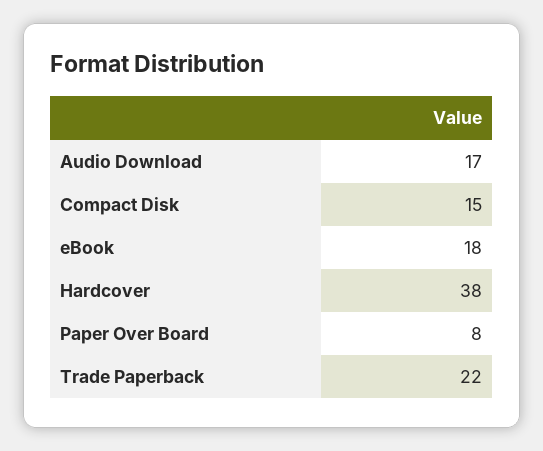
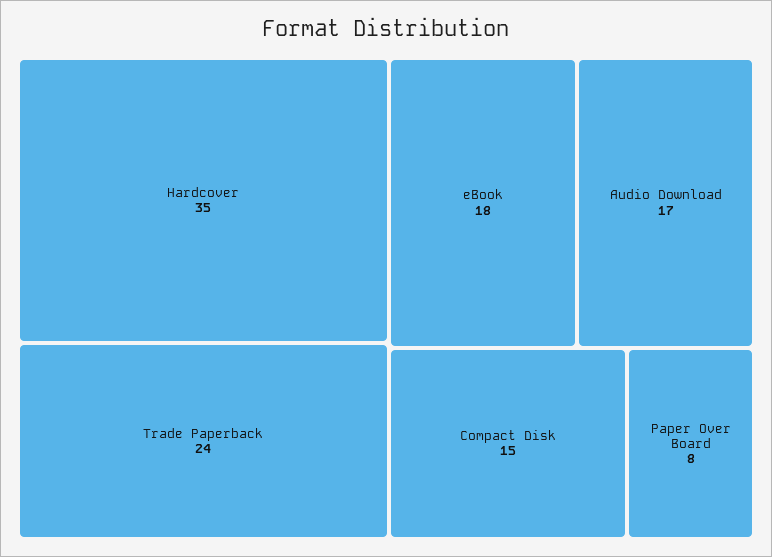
  {
    "Audio Download": 17,
    "Compact Disk": 15,
    "eBook": 18,
-   "Hardcover": 38,
+   "Hardcover": 35,
    "Paper Over Board": 8,
-   "Trade Paperback": 22
+   "Trade Paperback": 24
  }

